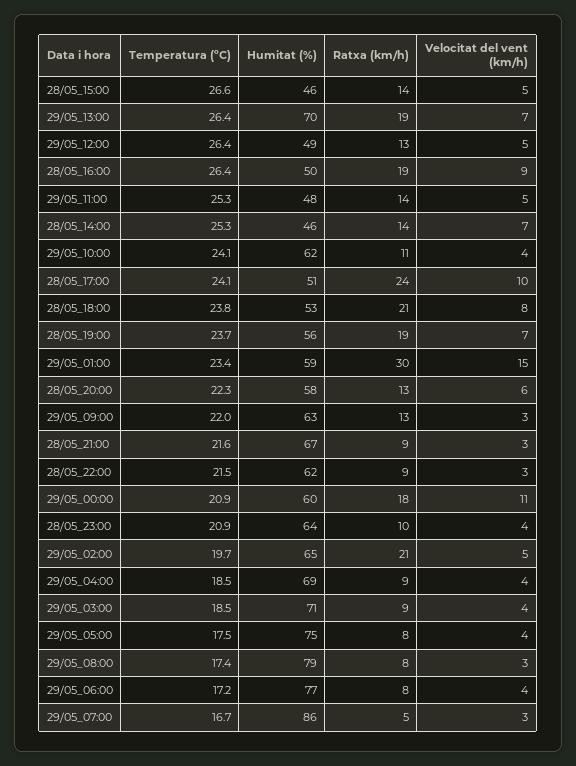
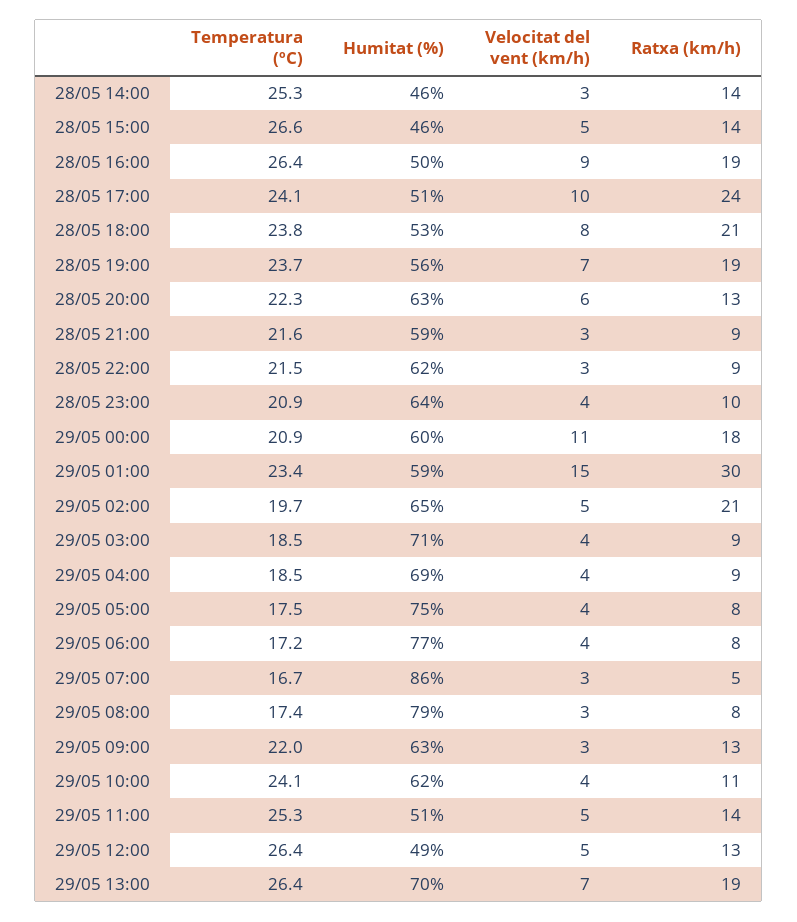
  {
    "Temperatura (ºC)": {
      "28/05_15:00": 26.6,
      "29/05_13:00": 26.4,
      "29/05_12:00": 26.4,
      "28/05_16:00": 26.4,
      "29/05_11:00": 25.3,
      "28/05_14:00": 25.3,
      "29/05_10:00": 24.1,
      "28/05_17:00": 24.1,
      "28/05_18:00": 23.8,
      "28/05_19:00": 23.7,
      "29/05_01:00": 23.4,
      "28/05_20:00": 22.3,
      "29/05_09:00": 22,
      "28/05_21:00": 21.6,
      "28/05_22:00": 21.5,
      "29/05_00:00": 20.9,
      "28/05_23:00": 20.9,
      "29/05_02:00": 19.7,
      "29/05_04:00": 18.5,
      "29/05_03:00": 18.5,
      "29/05_05:00": 17.5,
      "29/05_08:00": 17.4,
      "29/05_06:00": 17.2,
      "29/05_07:00": 16.7
    },
    "Humitat (%)": {
      "28/05_15:00": 46,
      "29/05_13:00": 70,
      "29/05_12:00": 49,
      "28/05_16:00": 50,
-     "29/05_11:00": 48,
+     "29/05_11:00": 51,
      "28/05_14:00": 46,
      "29/05_10:00": 62,
      "28/05_17:00": 51,
      "28/05_18:00": 53,
      "28/05_19:00": 56,
      "29/05_01:00": 59,
-     "28/05_20:00": 58,
+     "28/05_20:00": 63,
      "29/05_09:00": 63,
-     "28/05_21:00": 67,
+     "28/05_21:00": 59,
      "28/05_22:00": 62,
      "29/05_00:00": 60,
      "28/05_23:00": 64,
      "29/05_02:00": 65,
      "29/05_04:00": 69,
      "29/05_03:00": 71,
      "29/05_05:00": 75,
      "29/05_08:00": 79,
      "29/05_06:00": 77,
      "29/05_07:00": 86
    },
    "Ratxa (km/h)": {
      "28/05_15:00": 14,
      "29/05_13:00": 19,
      "29/05_12:00": 13,
      "28/05_16:00": 19,
      "29/05_11:00": 14,
      "28/05_14:00": 14,
      "29/05_10:00": 11,
      "28/05_17:00": 24,
      "28/05_18:00": 21,
      "28/05_19:00": 19,
      "29/05_01:00": 30,
      "28/05_20:00": 13,
      "29/05_09:00": 13,
      "28/05_21:00": 9,
      "28/05_22:00": 9,
      "29/05_00:00": 18,
      "28/05_23:00": 10,
      "29/05_02:00": 21,
      "29/05_04:00": 9,
      "29/05_03:00": 9,
      "29/05_05:00": 8,
      "29/05_08:00": 8,
      "29/05_06:00": 8,
      "29/05_07:00": 5
    },
    "Velocitat del vent (km/h)": {
      "28/05_15:00": 5,
      "29/05_13:00": 7,
      "29/05_12:00": 5,
      "28/05_16:00": 9,
      "29/05_11:00": 5,
-     "28/05_14:00": 7,
+     "28/05_14:00": 3,
      "29/05_10:00": 4,
      "28/05_17:00": 10,
      "28/05_18:00": 8,
      "28/05_19:00": 7,
      "29/05_01:00": 15,
      "28/05_20:00": 6,
      "29/05_09:00": 3,
      "28/05_21:00": 3,
      "28/05_22:00": 3,
      "29/05_00:00": 11,
      "28/05_23:00": 4,
      "29/05_02:00": 5,
      "29/05_04:00": 4,
      "29/05_03:00": 4,
      "29/05_05:00": 4,
      "29/05_08:00": 3,
      "29/05_06:00": 4,
      "29/05_07:00": 3
    }
  }

